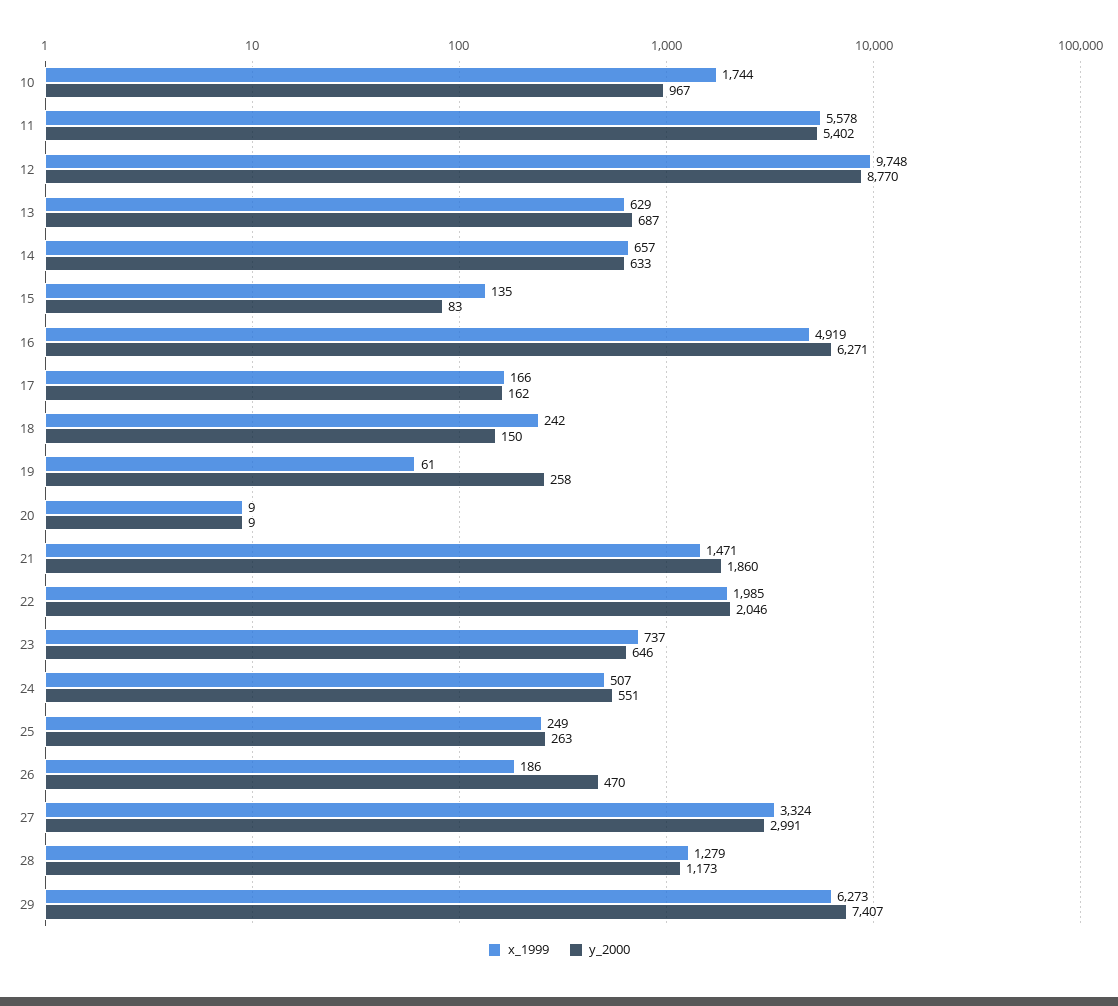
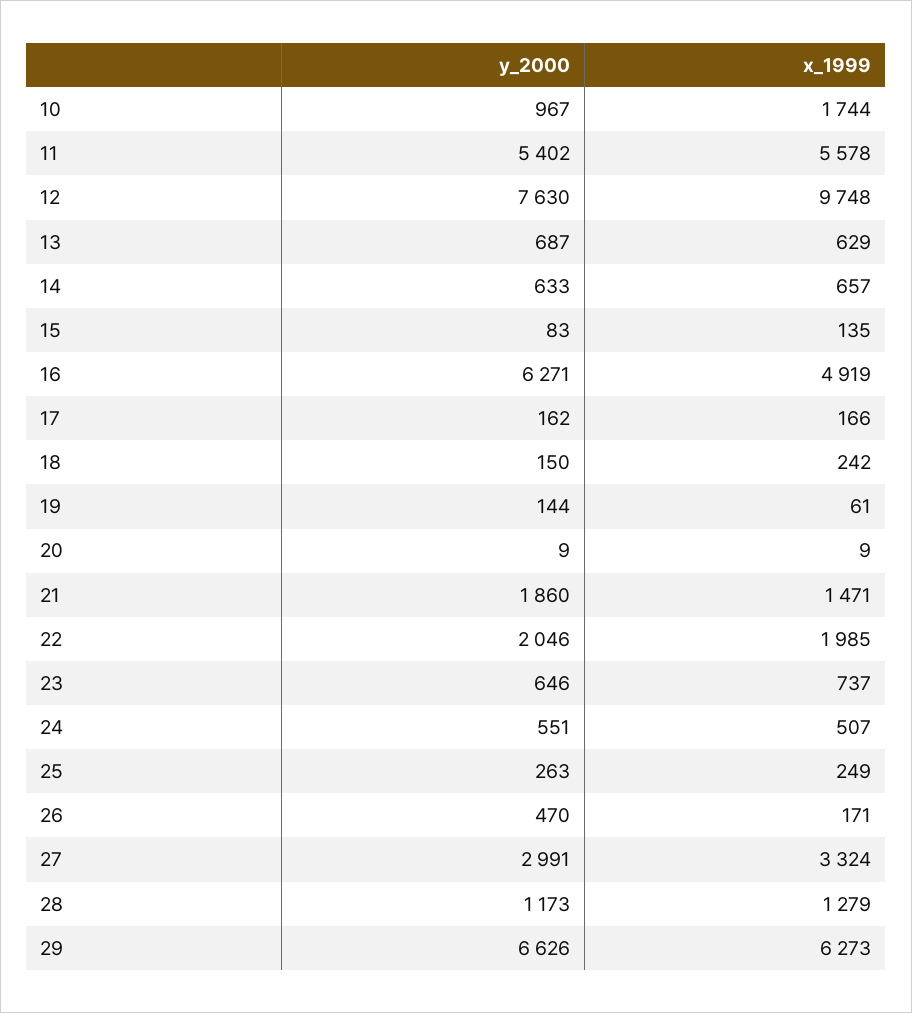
  {
    "x_1999": {
      "10": 1744,
      "11": 5578,
      "12": 9748,
      "13": 629,
      "14": 657,
      "15": 135,
      "16": 4919,
      "17": 166,
      "18": 242,
      "19": 61,
      "20": 9,
      "21": 1471,
      "22": 1985,
      "23": 737,
      "24": 507,
      "25": 249,
-     "26": 186,
+     "26": 171,
      "27": 3324,
      "28": 1279,
      "29": 6273
    },
    "y_2000": {
      "10": 967,
      "11": 5402,
-     "12": 8770,
+     "12": 7630,
      "13": 687,
      "14": 633,
      "15": 83,
      "16": 6271,
      "17": 162,
      "18": 150,
-     "19": 258,
+     "19": 144,
      "20": 9,
      "21": 1860,
      "22": 2046,
      "23": 646,
      "24": 551,
      "25": 263,
      "26": 470,
      "27": 2991,
      "28": 1173,
-     "29": 7407
+     "29": 6626
    }
  }

